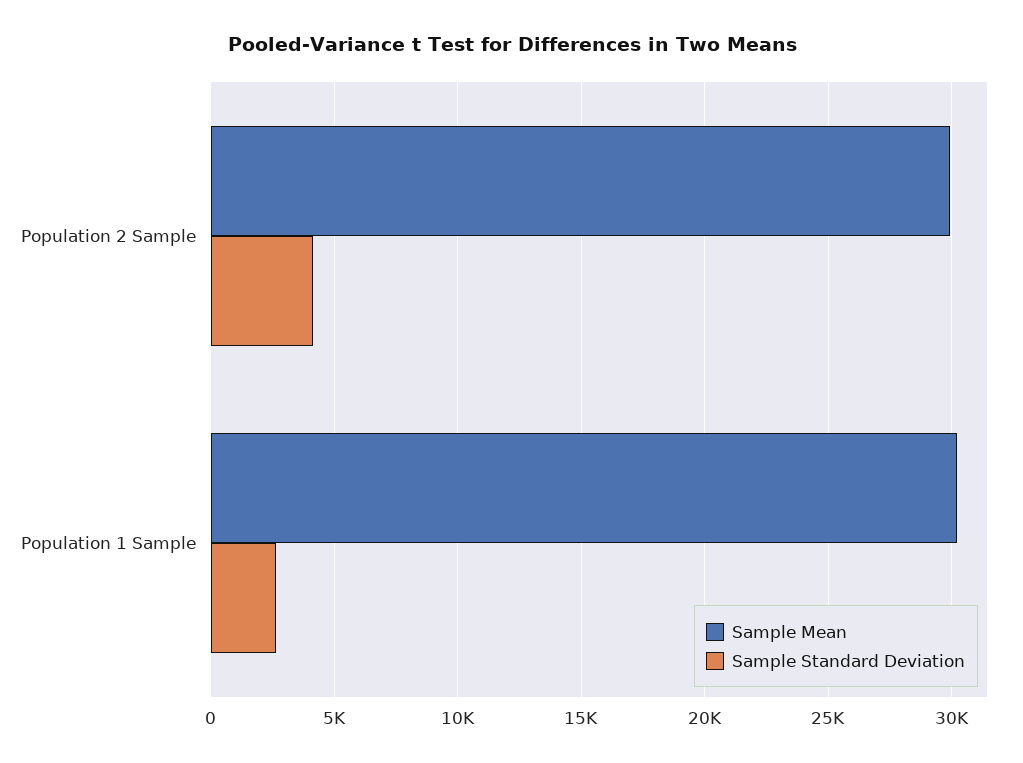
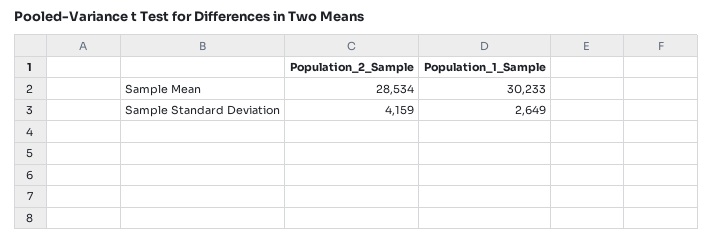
  {
    "Sample Mean": {
-     "Population 2 Sample": 30000,
+     "Population 2 Sample": 28534,
      "Population 1 Sample": 30233
    },
    "Sample Standard Deviation": {
      "Population 2 Sample": 4159,
      "Population 1 Sample": 2649
    }
  }

